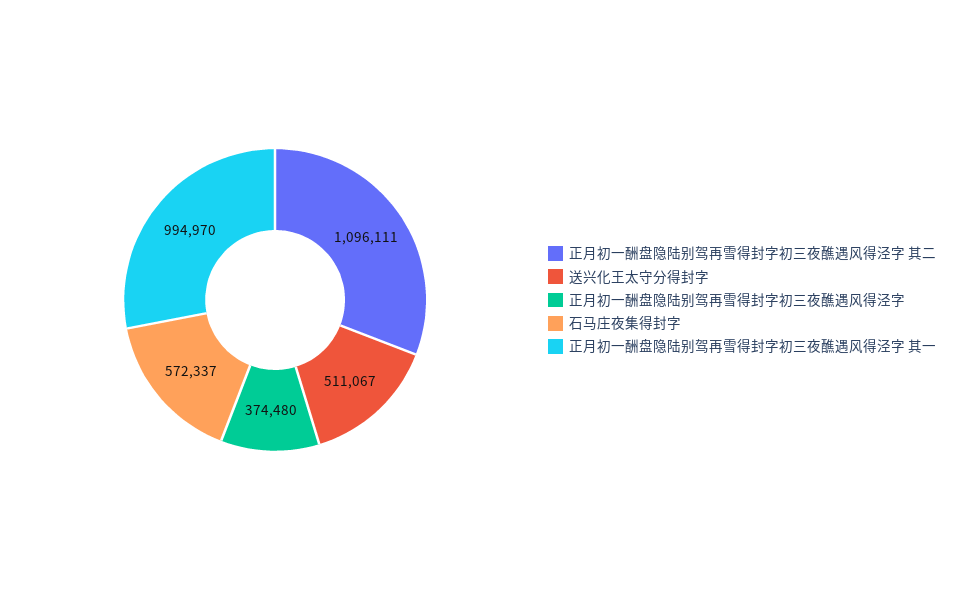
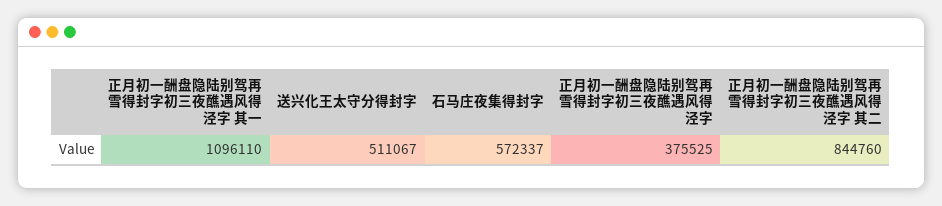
  {
-   "正月初一酬盘隐陆别驾再雪得封字初三夜醮遇风得泾字 其二": 1096111,
+   "正月初一酬盘隐陆别驾再雪得封字初三夜醮遇风得泾字 其二": 844760,
    "送兴化王太守分得封字": 511067,
-   "正月初一酬盘隐陆别驾再雪得封字初三夜醮遇风得泾字": 374480,
+   "正月初一酬盘隐陆别驾再雪得封字初三夜醮遇风得泾字": 375525,
    "石马庄夜集得封字": 572337,
-   "正月初一酬盘隐陆别驾再雪得封字初三夜醮遇风得泾字 其一": 994970
+   "正月初一酬盘隐陆别驾再雪得封字初三夜醮遇风得泾字 其一": 1096110
  }

